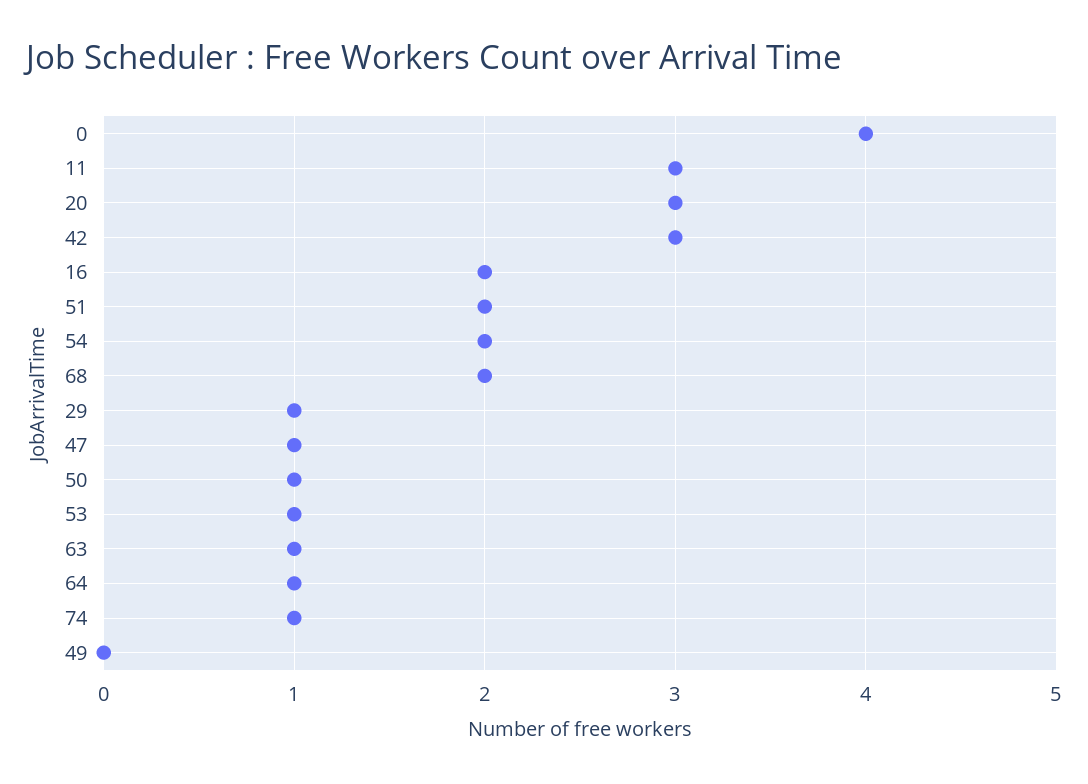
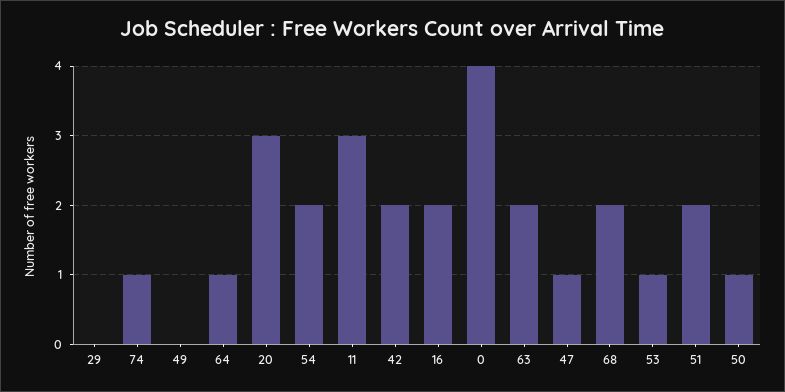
  {
    "0": 4,
    "11": 3,
    "20": 3,
-   "42": 3,
+   "42": 2,
    "16": 2,
    "51": 2,
    "54": 2,
    "68": 2,
-   "29": 1,
+   "29": 0,
    "47": 1,
    "50": 1,
    "53": 1,
-   "63": 1,
+   "63": 2,
    "64": 1,
    "74": 1,
    "49": 0
  }

